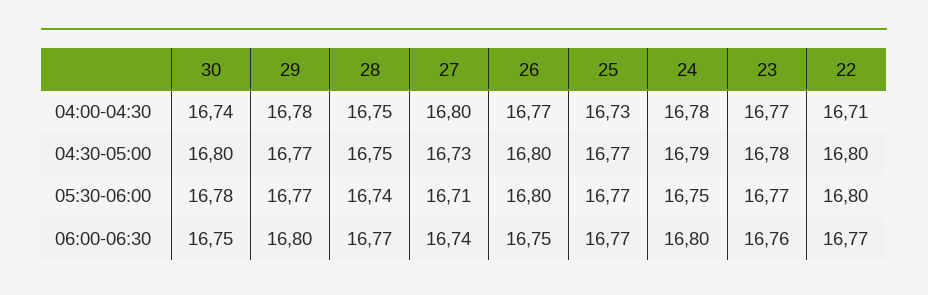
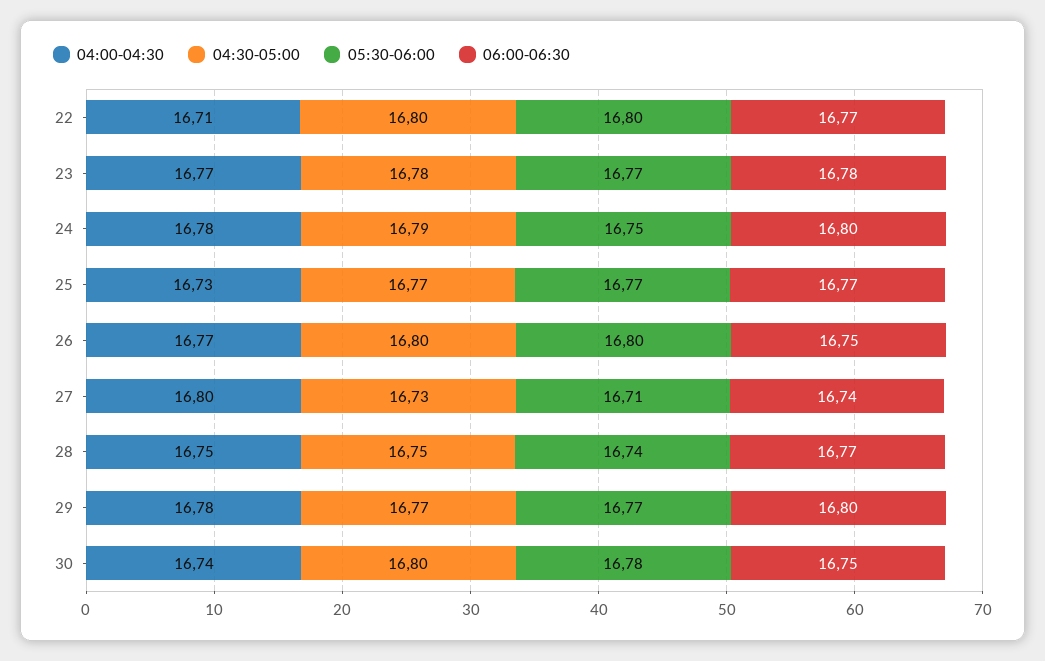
  {
    "04:00-04:30": {
      "30": 16.74,
      "29": 16.78,
      "28": 16.75,
      "27": 16.8,
      "26": 16.77,
      "25": 16.73,
      "24": 16.78,
      "23": 16.77,
      "22": 16.71
    },
    "04:30-05:00": {
      "30": 16.8,
      "29": 16.77,
      "28": 16.75,
      "27": 16.73,
      "26": 16.8,
      "25": 16.77,
      "24": 16.79,
      "23": 16.78,
      "22": 16.8
    },
    "05:30-06:00": {
      "30": 16.78,
      "29": 16.77,
      "28": 16.74,
      "27": 16.71,
      "26": 16.8,
      "25": 16.77,
      "24": 16.75,
      "23": 16.77,
      "22": 16.8
    },
    "06:00-06:30": {
      "30": 16.75,
      "29": 16.8,
      "28": 16.77,
      "27": 16.74,
      "26": 16.75,
      "25": 16.77,
      "24": 16.8,
-     "23": 16.76,
+     "23": 16.78,
      "22": 16.77
    }
  }

